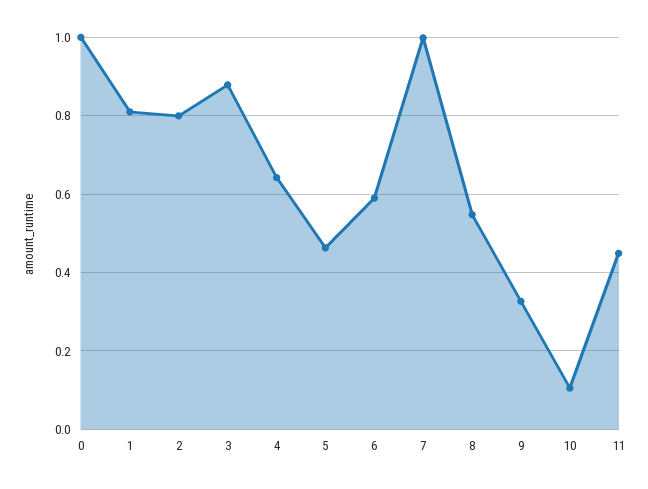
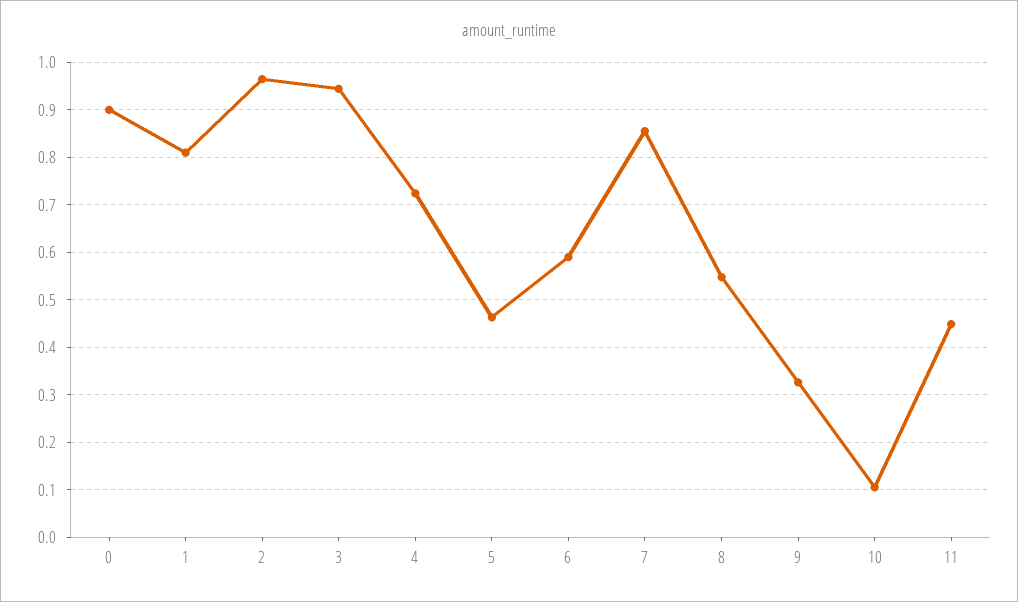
  {
-   "0": 1,
+   "0": 0.9,
    "1": 0.82,
-   "2": 0.8,
+   "2": 0.96,
-   "3": 0.88,
+   "3": 0.94,
-   "4": 0.64,
+   "4": 0.72,
    "5": 0.46,
    "6": 0.6,
-   "7": 1,
+   "7": 0.86,
    "8": 0.54,
    "9": 0.32,
    "10": 0.1,
    "11": 0.44
  }

